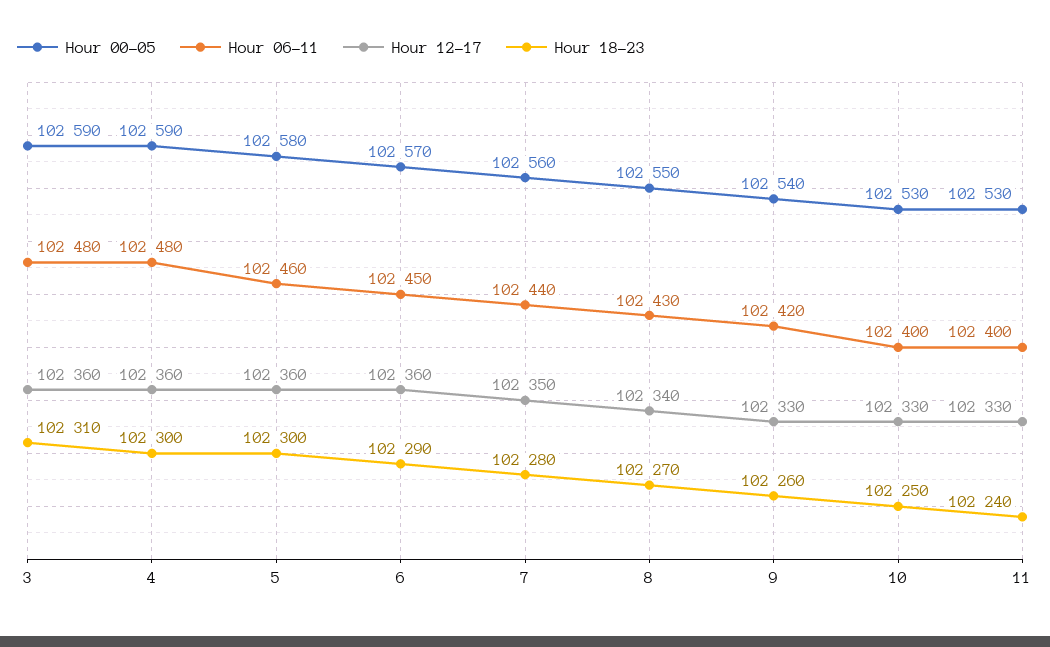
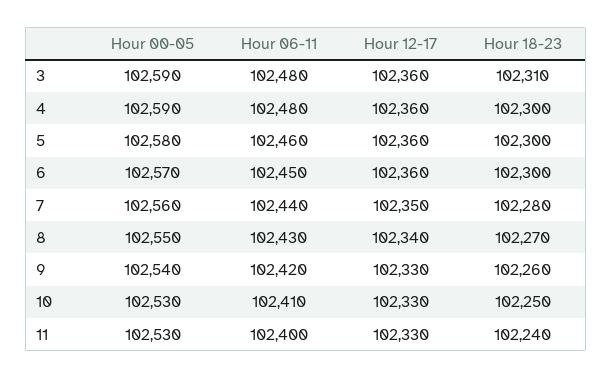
  {
    "Hour 00-05": {
      "3": 102590,
      "4": 102590,
      "5": 102580,
      "6": 102570,
      "7": 102560,
      "8": 102550,
      "9": 102540,
      "10": 102530,
      "11": 102530
    },
    "Hour 06-11": {
      "3": 102480,
      "4": 102480,
      "5": 102460,
      "6": 102450,
      "7": 102440,
      "8": 102430,
      "9": 102420,
-     "10": 102400,
+     "10": 102410,
      "11": 102400
    },
    "Hour 12-17": {
      "3": 102360,
      "4": 102360,
      "5": 102360,
      "6": 102360,
      "7": 102350,
      "8": 102340,
      "9": 102330,
      "10": 102330,
      "11": 102330
    },
    "Hour 18-23": {
      "3": 102310,
      "4": 102300,
      "5": 102300,
-     "6": 102290,
+     "6": 102300,
      "7": 102280,
      "8": 102270,
      "9": 102260,
      "10": 102250,
      "11": 102240
    }
  }

